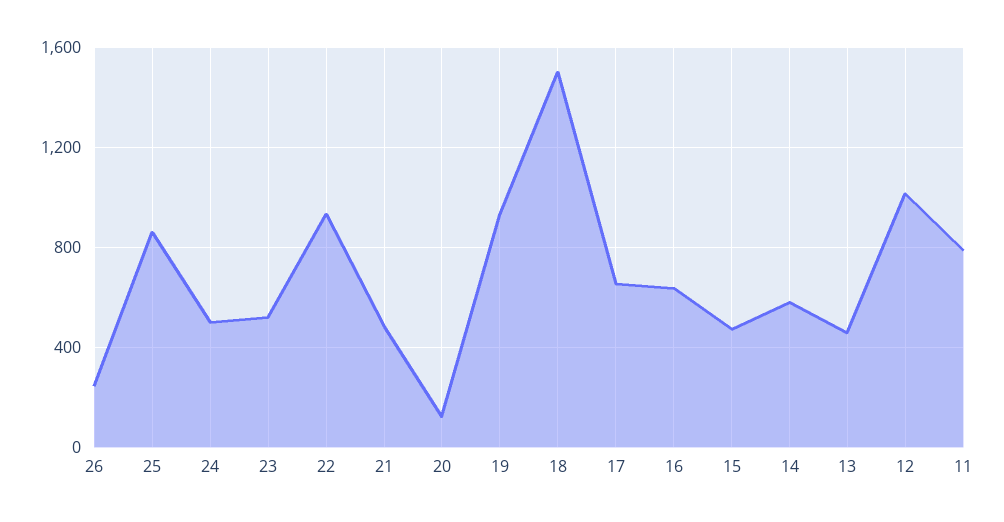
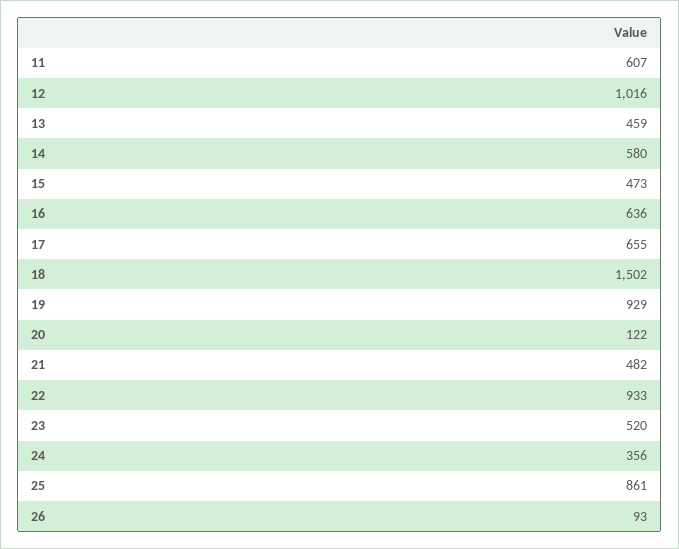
  {
-   "26": 250,
+   "26": 93,
    "25": 861,
-   "24": 500,
+   "24": 356,
    "23": 520,
    "22": 933,
    "21": 482,
    "20": 122,
    "19": 929,
    "18": 1502,
    "17": 655,
    "16": 636,
    "15": 473,
    "14": 580,
    "13": 459,
    "12": 1016,
-   "11": 800
+   "11": 607
  }

